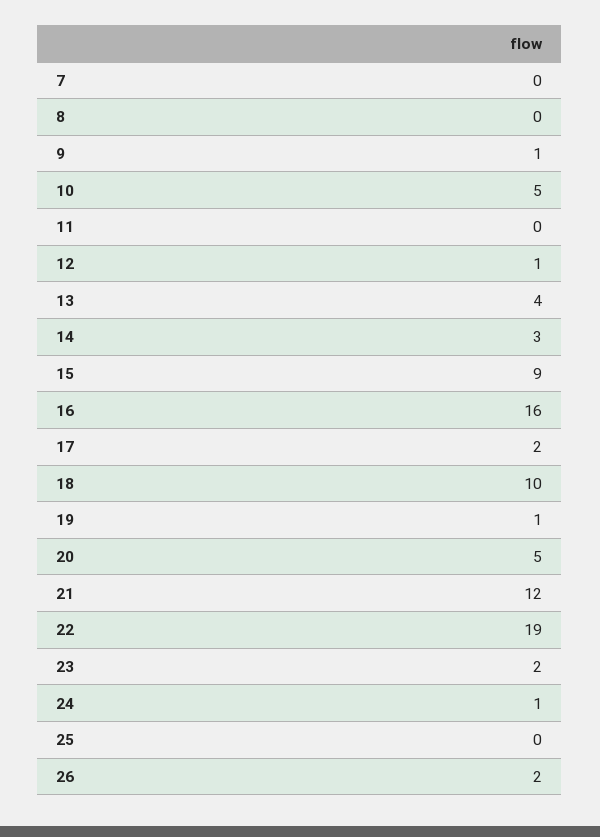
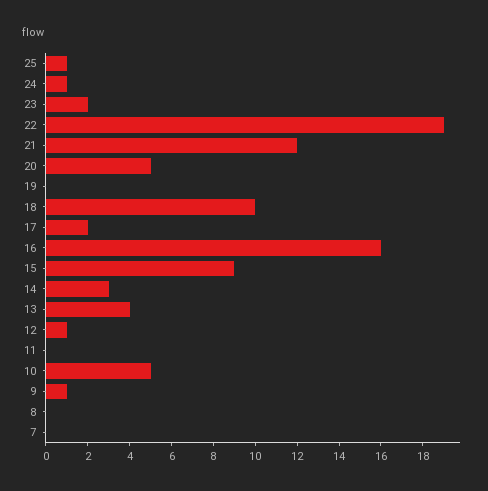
  {
    "7": 0,
    "8": 0,
    "9": 1,
    "10": 5,
    "11": 0,
    "12": 1,
    "13": 4,
    "14": 3,
    "15": 9,
    "16": 16,
    "17": 2,
    "18": 10,
-   "19": 1,
+   "19": 0,
    "20": 5,
    "21": 12,
    "22": 19,
    "23": 2,
    "24": 1,
-   "25": 0,
+   "25": 1
-   "26": 2
  }

